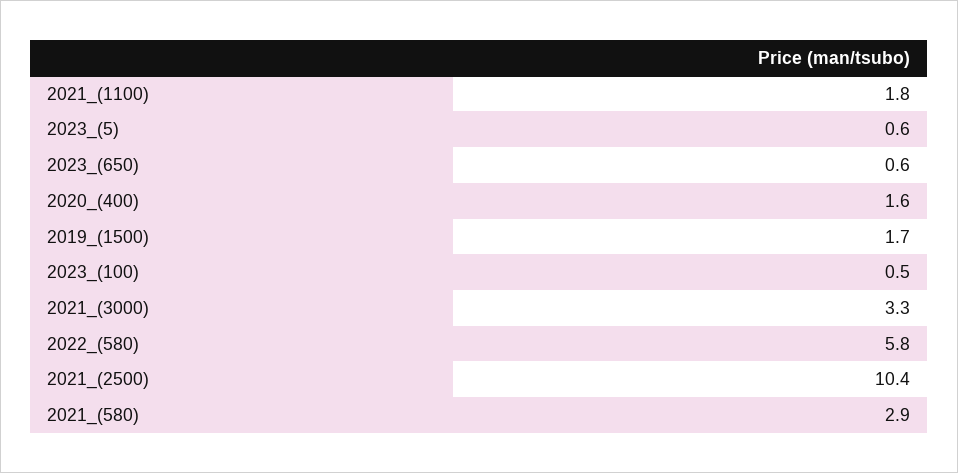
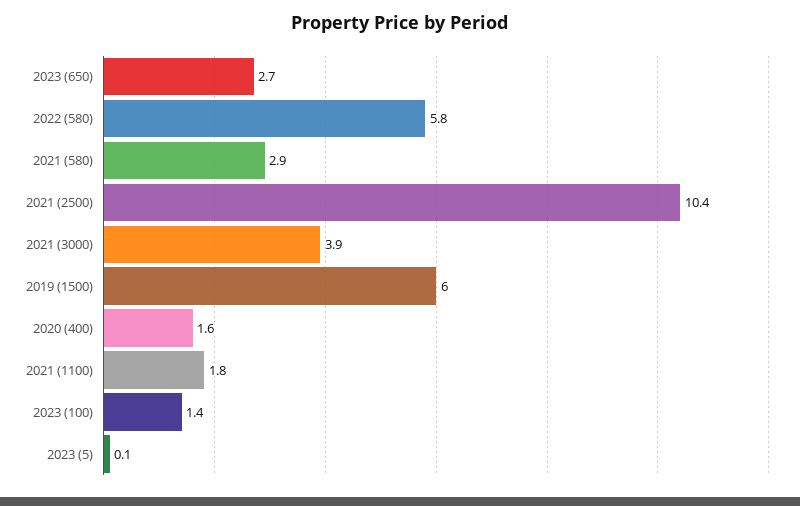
  {
    "2021_(1100)": 1.8,
-   "2023_(5)": 0.6,
+   "2023_(5)": 0.1,
-   "2023_(650)": 0.6,
+   "2023_(650)": 2.7,
    "2020_(400)": 1.6,
-   "2019_(1500)": 1.7,
+   "2019_(1500)": 6,
-   "2023_(100)": 0.5,
+   "2023_(100)": 1.4,
-   "2021_(3000)": 3.3,
+   "2021_(3000)": 3.9,
    "2022_(580)": 5.8,
    "2021_(2500)": 10.4,
    "2021_(580)": 2.9
  }

